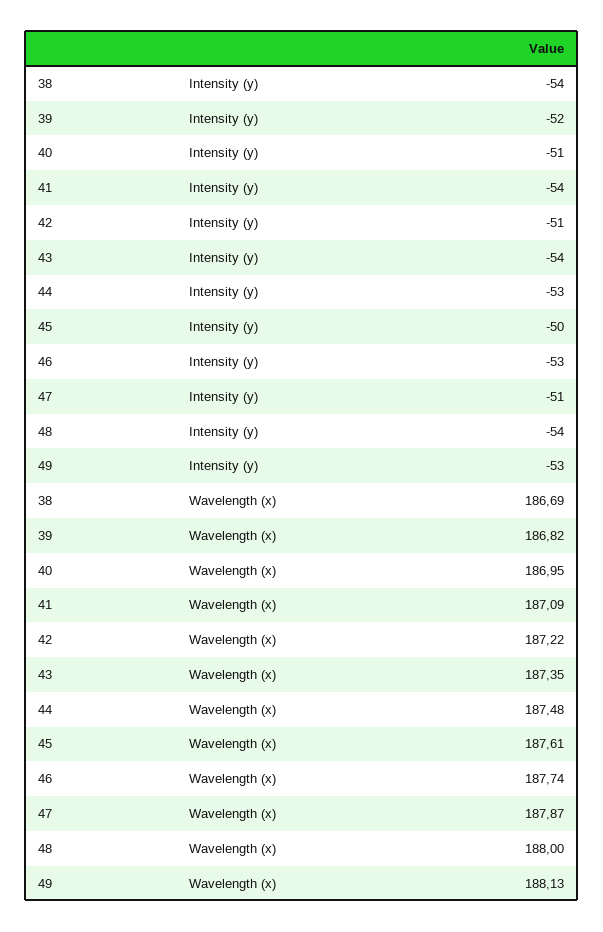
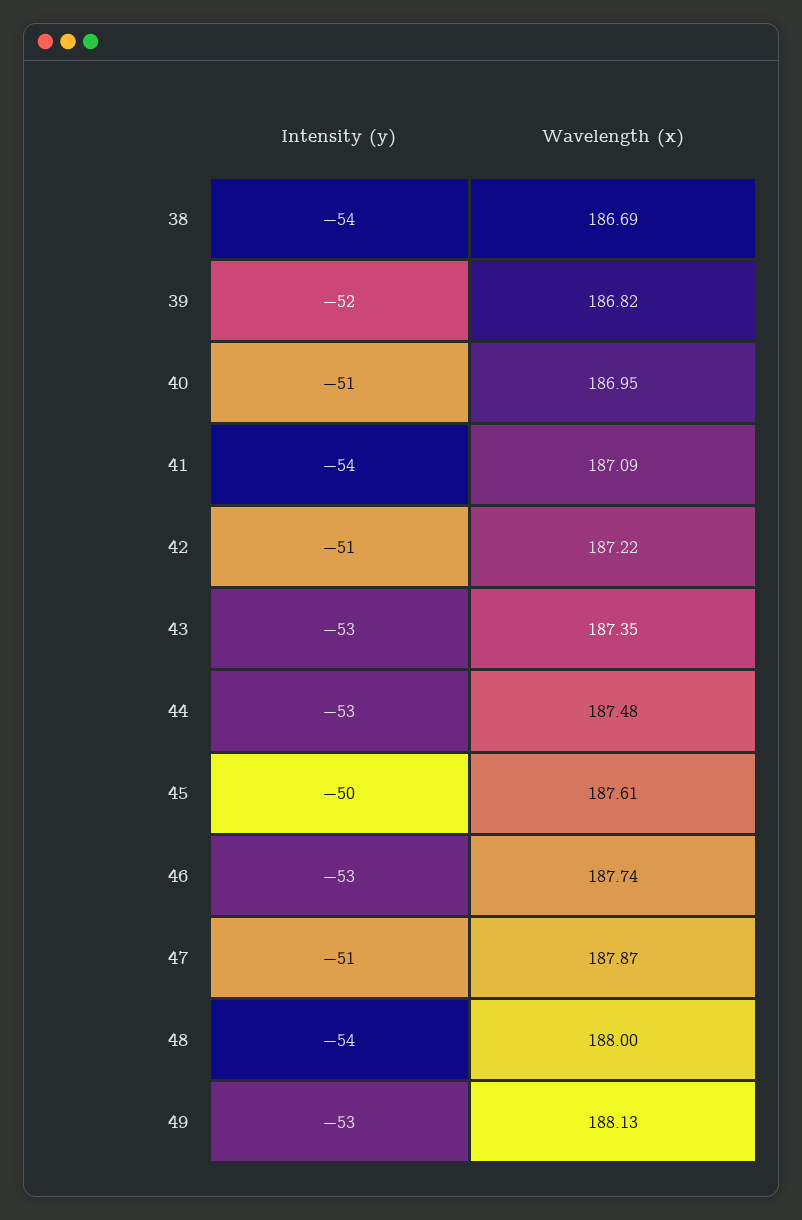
  {
    "38": {
      "Intensity (y)": -54,
      "Wavelength (x)": 186.69
    },
    "39": {
      "Intensity (y)": -52,
      "Wavelength (x)": 186.82
    },
    "40": {
      "Intensity (y)": -51,
      "Wavelength (x)": 186.95
    },
    "41": {
      "Intensity (y)": -54,
      "Wavelength (x)": 187.09
    },
    "42": {
      "Intensity (y)": -51,
      "Wavelength (x)": 187.22
    },
    "43": {
-     "Intensity (y)": -54,
+     "Intensity (y)": -53,
      "Wavelength (x)": 187.35
    },
    "44": {
      "Intensity (y)": -53,
      "Wavelength (x)": 187.48
    },
    "45": {
      "Intensity (y)": -50,
      "Wavelength (x)": 187.61
    },
    "46": {
      "Intensity (y)": -53,
      "Wavelength (x)": 187.74
    },
    "47": {
      "Intensity (y)": -51,
      "Wavelength (x)": 187.87
    },
    "48": {
      "Intensity (y)": -54,
      "Wavelength (x)": 188
    },
    "49": {
      "Intensity (y)": -53,
      "Wavelength (x)": 188.13
    }
  }

